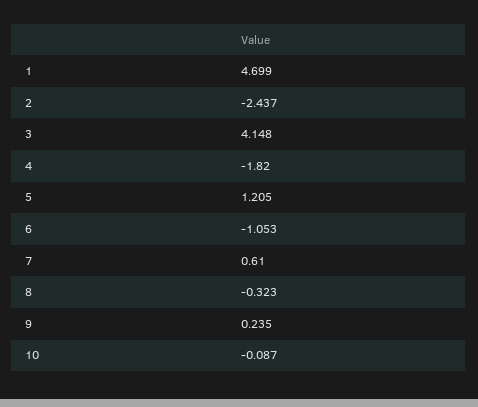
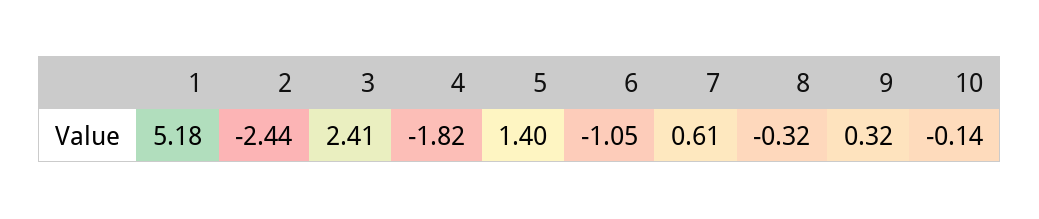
  {
-   "1": 4.699,
+   "1": 5.18,
    "2": -2.437,
-   "3": 4.148,
+   "3": 2.41,
    "4": -1.82,
-   "5": 1.205,
+   "5": 1.4,
    "6": -1.053,
    "7": 0.61,
    "8": -0.323,
-   "9": 0.235,
+   "9": 0.32,
-   "10": -0.087
+   "10": -0.14
  }

